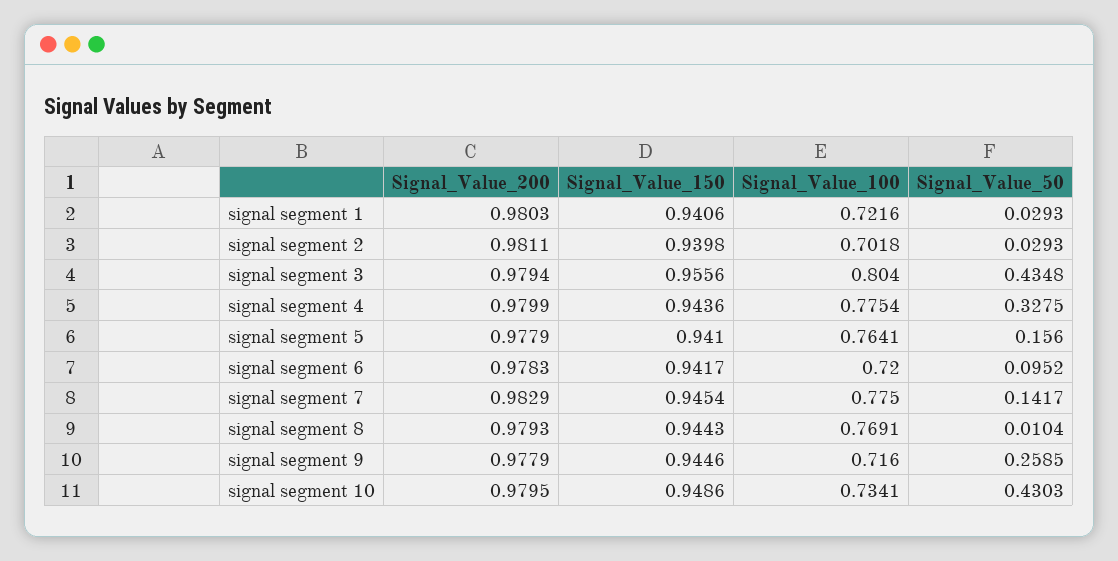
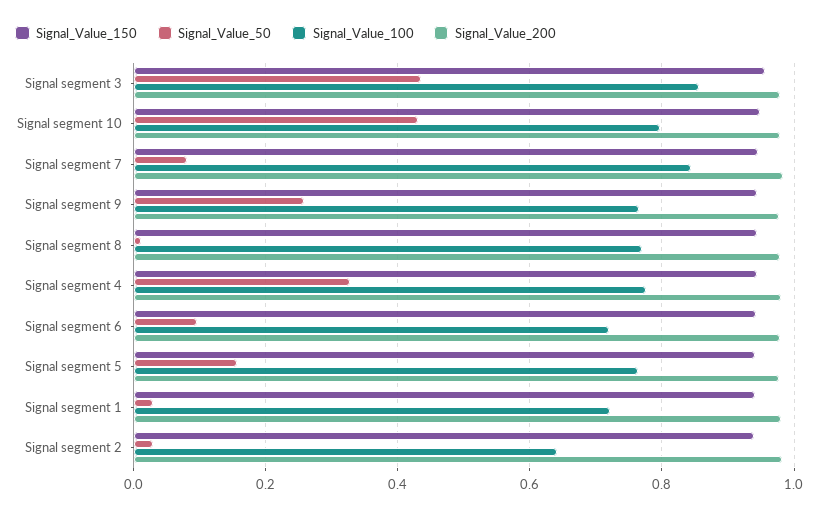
  {
    "Signal_Value_200": {
      "signal segment 1": 0.9803,
      "signal segment 2": 0.9811,
      "signal segment 3": 0.9794,
      "signal segment 4": 0.9799,
      "signal segment 5": 0.9779,
      "signal segment 6": 0.9783,
      "signal segment 7": 0.9829,
      "signal segment 8": 0.9793,
      "signal segment 9": 0.9779,
      "signal segment 10": 0.9795
    },
    "Signal_Value_150": {
      "signal segment 1": 0.9406,
      "signal segment 2": 0.9398,
      "signal segment 3": 0.9556,
      "signal segment 4": 0.9436,
      "signal segment 5": 0.941,
      "signal segment 6": 0.9417,
      "signal segment 7": 0.9454,
      "signal segment 8": 0.9443,
      "signal segment 9": 0.9446,
      "signal segment 10": 0.9486
    },
    "Signal_Value_100": {
      "signal segment 1": 0.7216,
-     "signal segment 2": 0.7018,
+     "signal segment 2": 0.64,
-     "signal segment 3": 0.804,
+     "signal segment 3": 0.86,
      "signal segment 4": 0.7754,
      "signal segment 5": 0.7641,
      "signal segment 6": 0.72,
-     "signal segment 7": 0.775,
+     "signal segment 7": 0.84,
      "signal segment 8": 0.7691,
-     "signal segment 9": 0.716,
+     "signal segment 9": 0.76,
-     "signal segment 10": 0.7341
+     "signal segment 10": 0.8
    },
    "Signal_Value_50": {
      "signal segment 1": 0.0293,
      "signal segment 2": 0.0293,
      "signal segment 3": 0.4348,
      "signal segment 4": 0.3275,
      "signal segment 5": 0.156,
      "signal segment 6": 0.0952,
-     "signal segment 7": 0.1417,
+     "signal segment 7": 0.08,
      "signal segment 8": 0.0104,
      "signal segment 9": 0.2585,
      "signal segment 10": 0.4303
    }
  }

